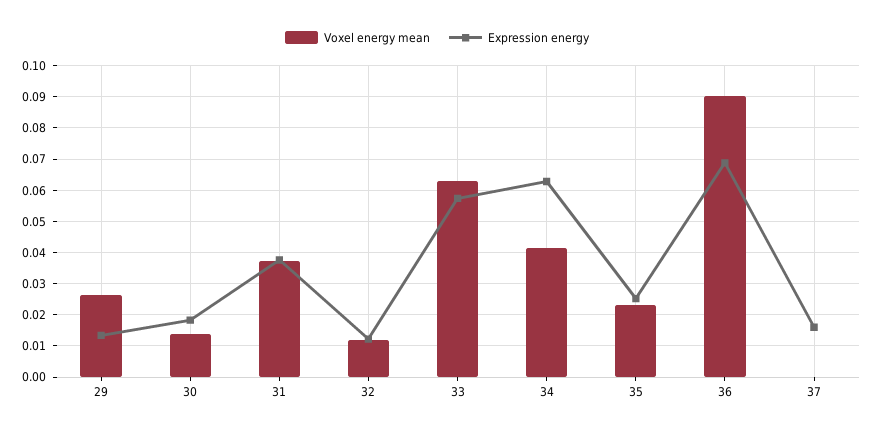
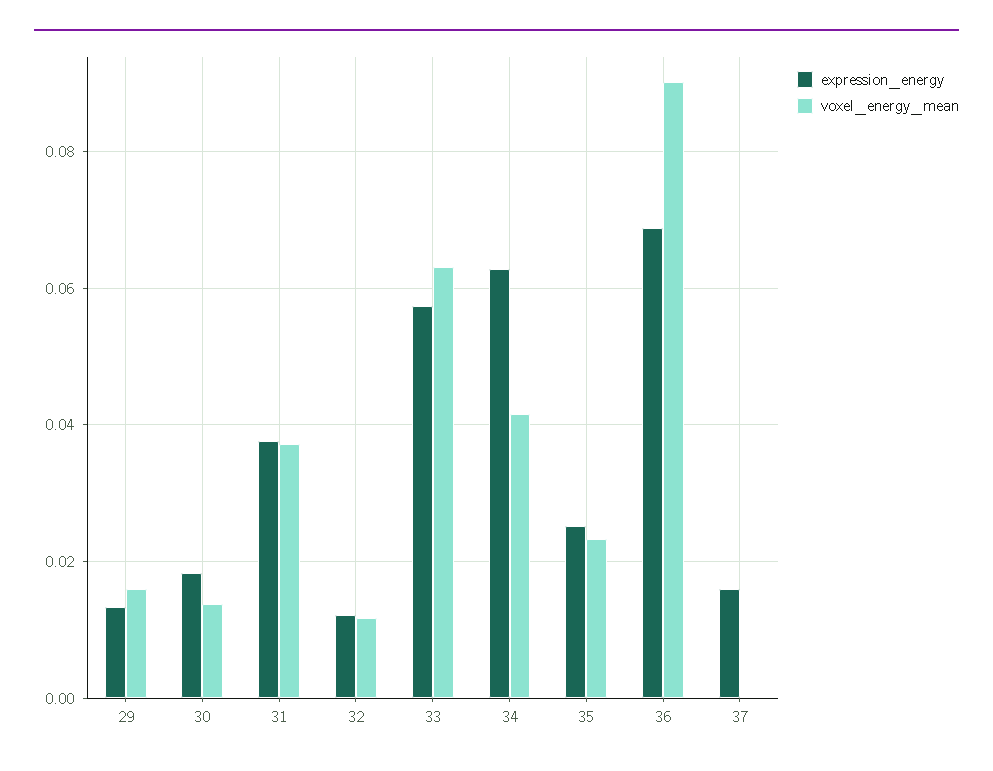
  {
    "Voxel energy mean": {
-     "29": 0.026,
+     "29": 0.016,
      "30": 0.014,
      "31": 0.038,
      "32": 0.012,
      "33": 0.064,
      "34": 0.042,
      "35": 0.024,
      "36": 0.09,
      "37": 0
    },
    "Expression energy": {
      "29": 0.014,
      "30": 0.018,
      "31": 0.038,
      "32": 0.012,
      "33": 0.058,
      "34": 0.062,
      "35": 0.026,
      "36": 0.068,
      "37": 0.016
    }
  }

